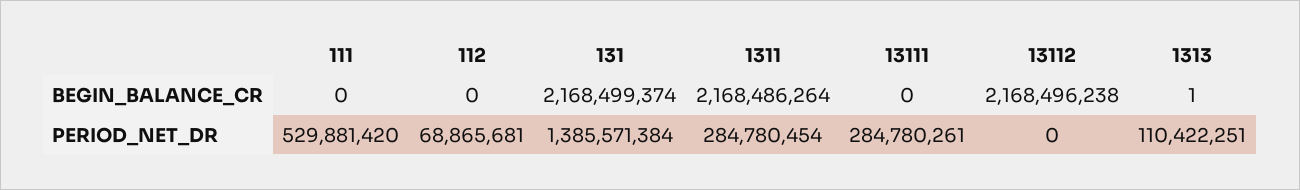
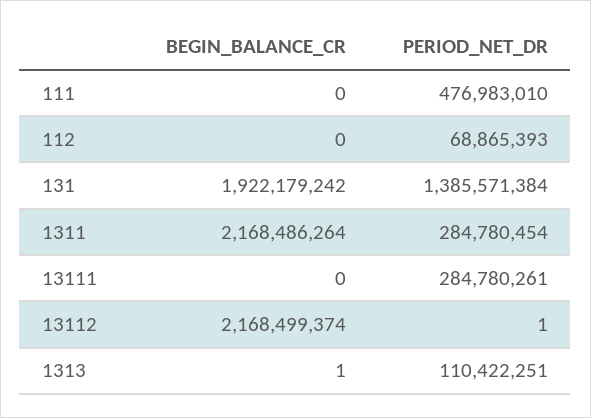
  {
    "111": {
      "BEGIN_BALANCE_CR": 0,
-     "PERIOD_NET_DR": 529881420
+     "PERIOD_NET_DR": 476983010
    },
    "112": {
      "BEGIN_BALANCE_CR": 0,
-     "PERIOD_NET_DR": 68865681
+     "PERIOD_NET_DR": 68865393
    },
    "131": {
-     "BEGIN_BALANCE_CR": 2168499374,
+     "BEGIN_BALANCE_CR": 1922179242,
      "PERIOD_NET_DR": 1385571384
    },
    "1311": {
      "BEGIN_BALANCE_CR": 2168486264,
      "PERIOD_NET_DR": 284780454
    },
    "13111": {
      "BEGIN_BALANCE_CR": 0,
      "PERIOD_NET_DR": 284780261
    },
    "13112": {
-     "BEGIN_BALANCE_CR": 2168496238,
+     "BEGIN_BALANCE_CR": 2168499374,
-     "PERIOD_NET_DR": 0
+     "PERIOD_NET_DR": 1
    },
    "1313": {
      "BEGIN_BALANCE_CR": 1,
      "PERIOD_NET_DR": 110422251
    }
  }

